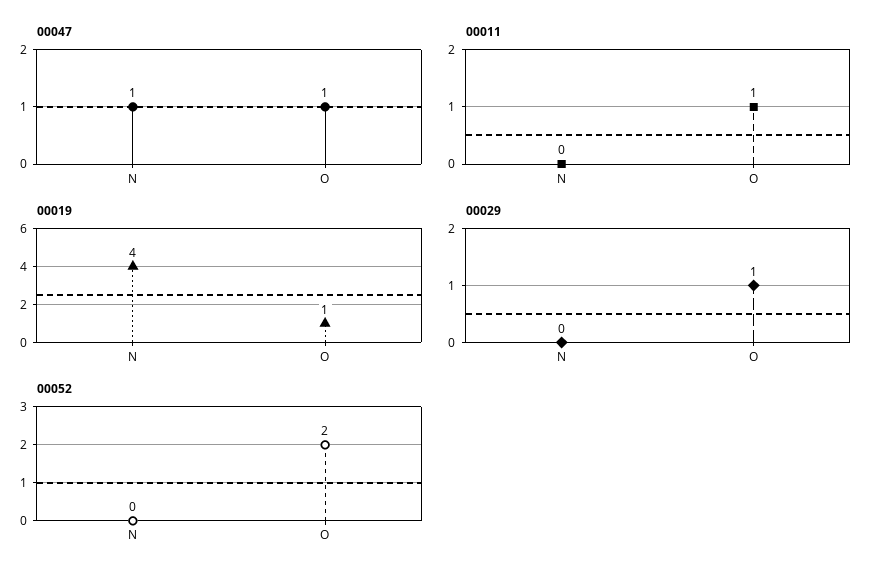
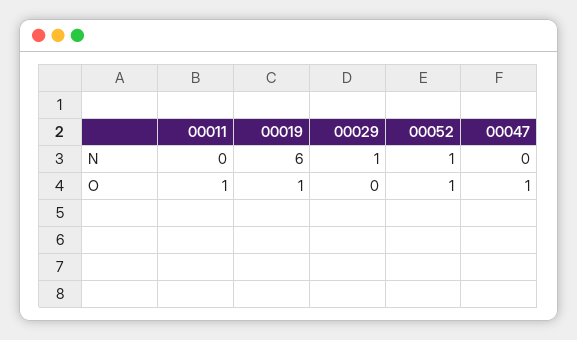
  {
    "00047": {
-     "N": 1,
+     "N": 0,
      "O": 1
    },
    "00011": {
      "N": 0,
      "O": 1
    },
    "00019": {
-     "N": 4,
+     "N": 6,
      "O": 1
    },
    "00029": {
-     "N": 0,
+     "N": 1,
-     "O": 1
+     "O": 0
    },
    "00052": {
-     "N": 0,
+     "N": 1,
-     "O": 2
+     "O": 1
    }
  }

